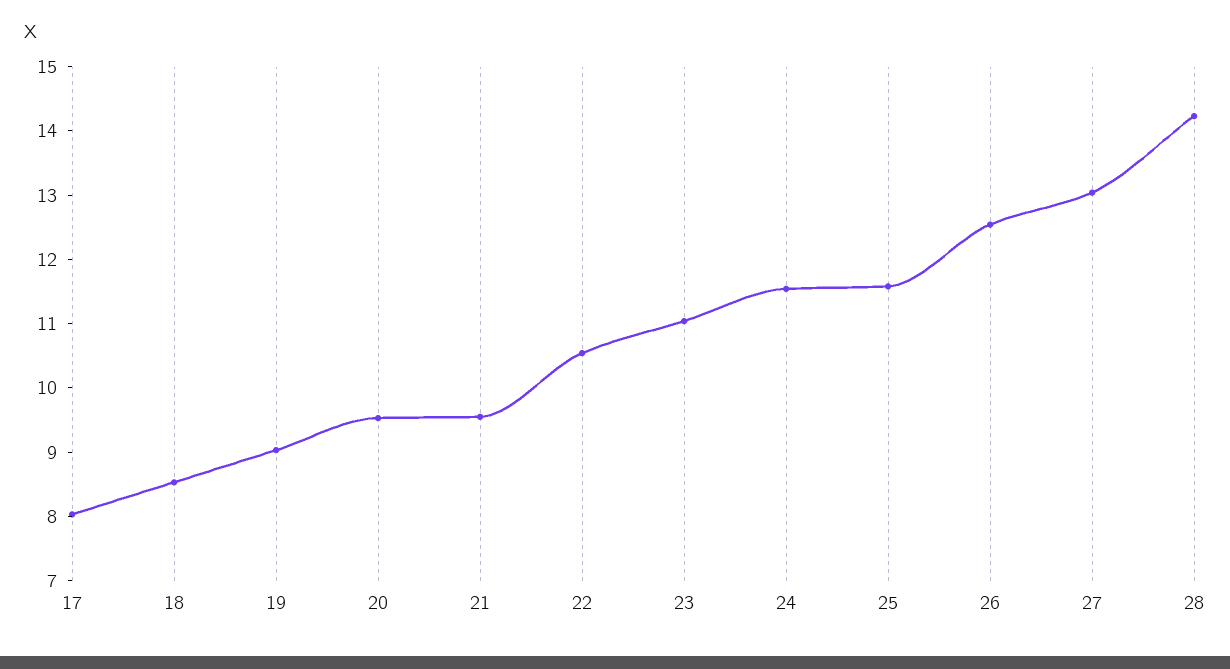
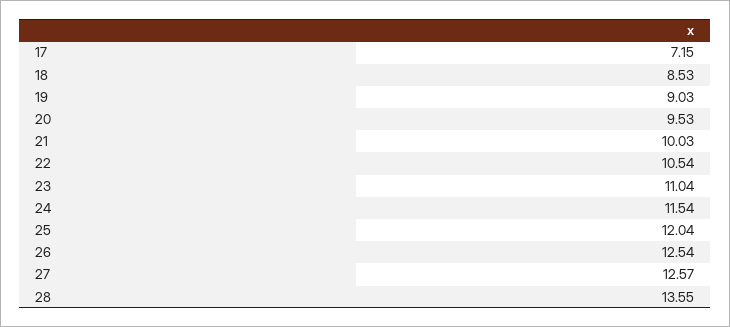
  {
-   "17": 8,
+   "17": 7.15,
    "18": 8.53,
    "19": 9.03,
    "20": 9.53,
-   "21": 9.6,
+   "21": 10.03,
    "22": 10.54,
    "23": 11.04,
    "24": 11.54,
-   "25": 11.6,
+   "25": 12.04,
    "26": 12.54,
-   "27": 13,
+   "27": 12.57,
-   "28": 14.2
+   "28": 13.55
  }

